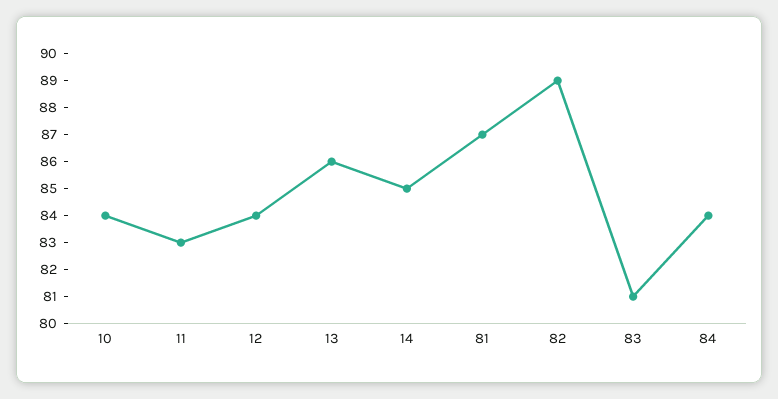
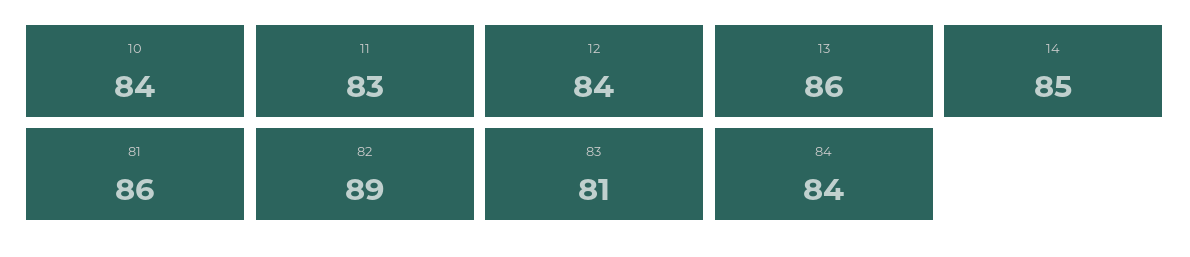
  {
    "10": 84,
    "11": 83,
    "12": 84,
    "13": 86,
    "14": 85,
-   "81": 87,
+   "81": 86,
    "82": 89,
    "83": 81,
    "84": 84
  }

